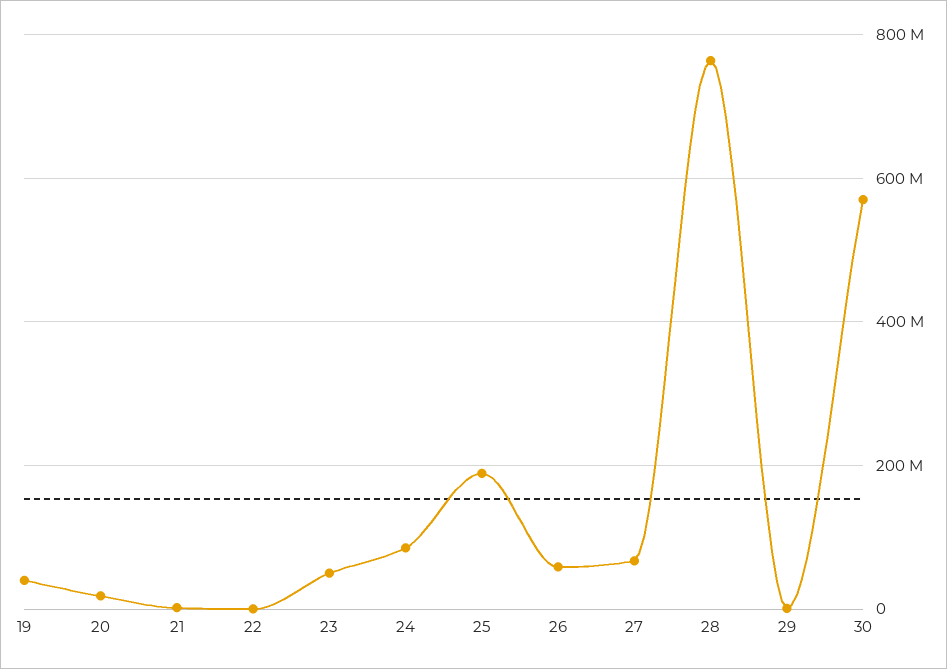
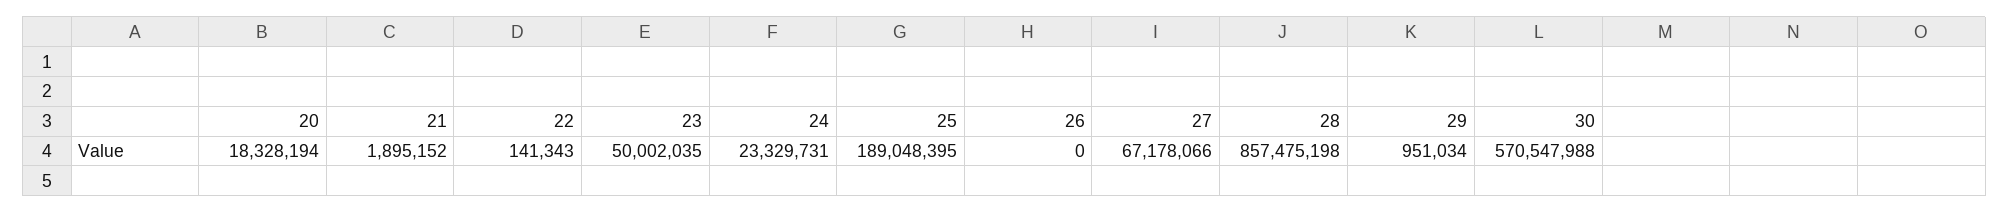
  {
-   "19": 40000000,
    "20": 18328194,
    "21": 1895152,
    "22": 141343,
    "23": 50002035,
-   "24": 80000000,
+   "24": 23329731,
    "25": 189048395,
-   "26": 60000000,
+   "26": 0,
    "27": 67178066,
-   "28": 760000000,
+   "28": 857475198,
    "29": 951034,
    "30": 570547988
  }

